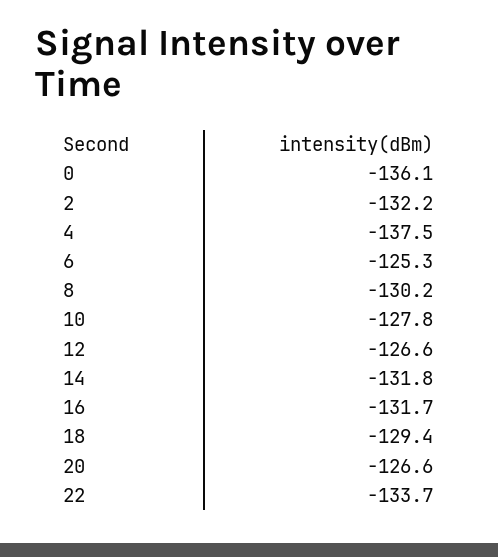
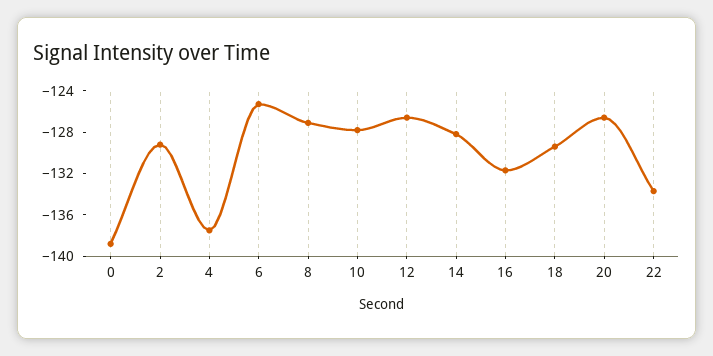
  {
-   "0": -136.1,
+   "0": -139,
-   "2": -132.2,
+   "2": -129,
    "4": -137.5,
    "6": -125.3,
-   "8": -130.2,
+   "8": -127,
    "10": -127.8,
    "12": -126.6,
-   "14": -131.8,
+   "14": -128,
    "16": -131.7,
    "18": -129.4,
    "20": -126.6,
    "22": -133.7
  }

